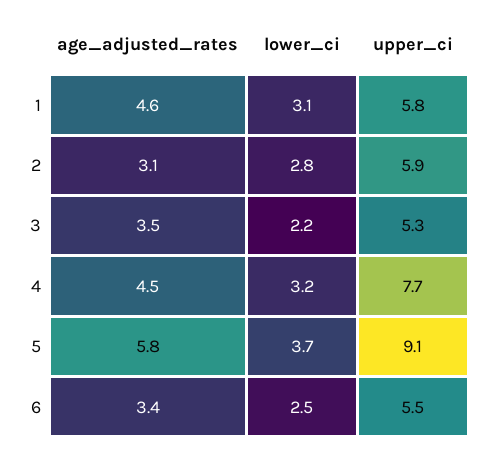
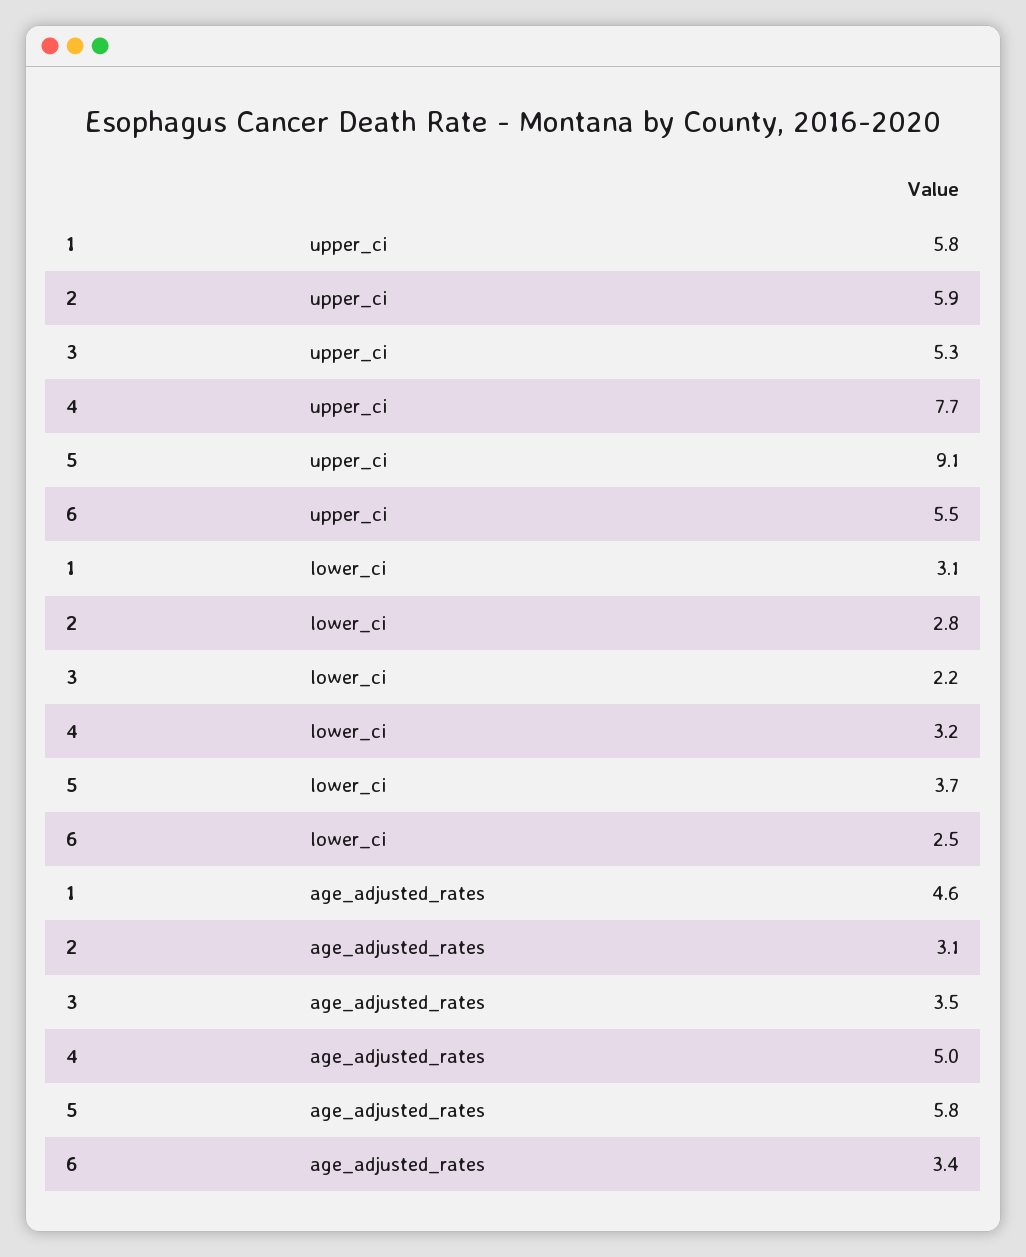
  {
    "age_adjusted_rates": {
      "1": 4.6,
      "2": 3.1,
      "3": 3.5,
-     "4": 4.5,
+     "4": 5,
      "5": 5.8,
      "6": 3.4
    },
    "lower_ci": {
      "1": 3.1,
      "2": 2.8,
      "3": 2.2,
      "4": 3.2,
      "5": 3.7,
      "6": 2.5
    },
    "upper_ci": {
      "1": 5.8,
      "2": 5.9,
      "3": 5.3,
      "4": 7.7,
      "5": 9.1,
      "6": 5.5
    }
  }

